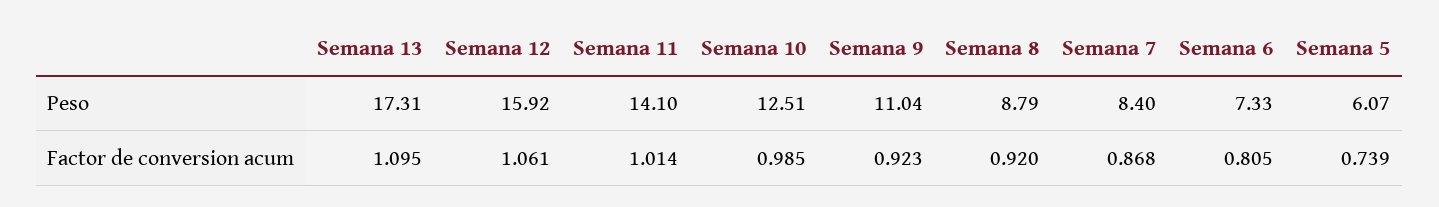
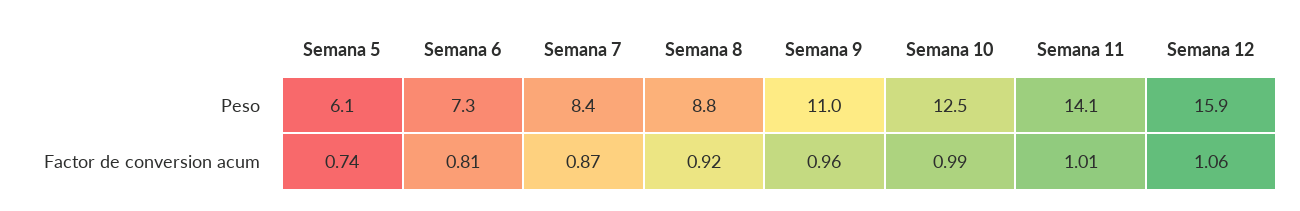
  {
-   "Semana 13": {
-     "Peso": 17.31,
-     "Factor de conversion acum": 1.095
-   },
    "Semana 12": {
      "Peso": 15.92,
      "Factor de conversion acum": 1.061
    },
    "Semana 11": {
      "Peso": 14.1,
      "Factor de conversion acum": 1.014
    },
    "Semana 10": {
      "Peso": 12.51,
      "Factor de conversion acum": 0.985
    },
    "Semana 9": {
      "Peso": 11.04,
-     "Factor de conversion acum": 0.923
+     "Factor de conversion acum": 0.96
    },
    "Semana 8": {
      "Peso": 8.79,
      "Factor de conversion acum": 0.92
    },
    "Semana 7": {
      "Peso": 8.4,
      "Factor de conversion acum": 0.868
    },
    "Semana 6": {
      "Peso": 7.33,
      "Factor de conversion acum": 0.805
    },
    "Semana 5": {
      "Peso": 6.07,
      "Factor de conversion acum": 0.739
    }
  }

